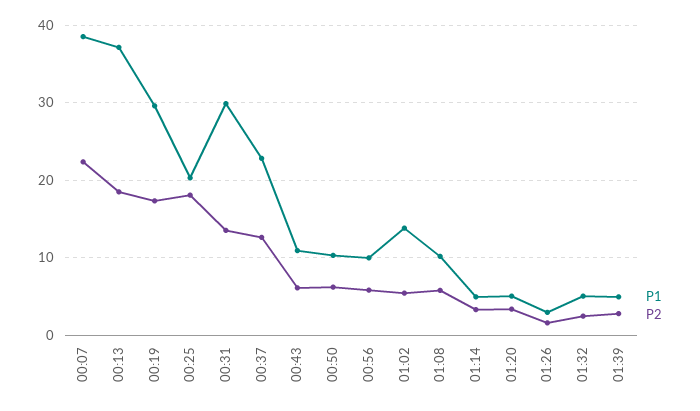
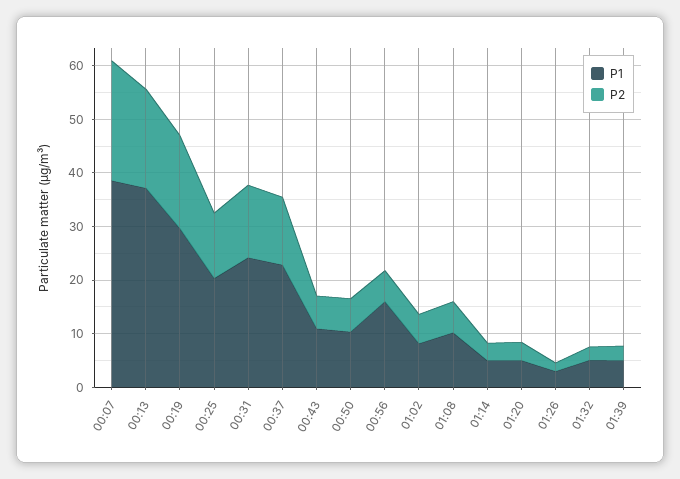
  {
    "P1": {
      "00:07": 39,
      "00:13": 37,
      "00:19": 30,
      "00:25": 20,
-     "00:31": 30,
+     "00:31": 24,
      "00:37": 23,
      "00:43": 11,
      "00:50": 10,
-     "00:56": 10,
+     "00:56": 16,
-     "01:02": 14,
+     "01:02": 8,
      "01:08": 10,
      "01:14": 5,
      "01:20": 5,
      "01:26": 3,
      "01:32": 5,
      "01:39": 5
    },
    "P2": {
      "00:07": 22,
      "00:13": 19,
      "00:19": 17,
-     "00:25": 18,
+     "00:25": 12,
      "00:31": 14,
      "00:37": 13,
      "00:43": 6,
      "00:50": 6,
      "00:56": 6,
      "01:02": 5,
      "01:08": 6,
      "01:14": 3,
      "01:20": 3,
      "01:26": 2,
      "01:32": 2,
      "01:39": 3
    }
  }

